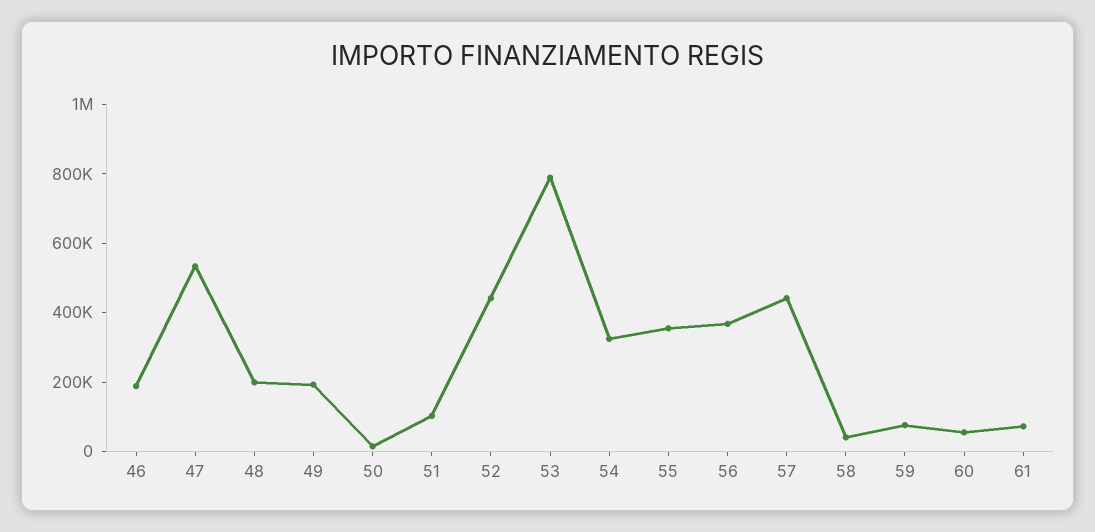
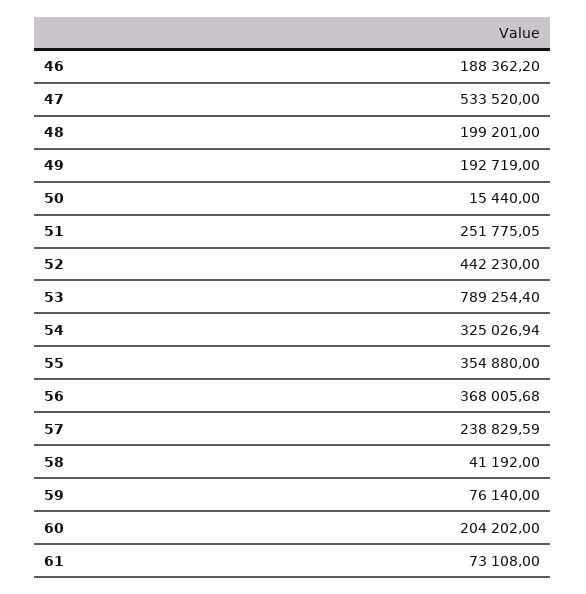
  {
    "46": 188362.2,
    "47": 533520,
    "48": 199201,
    "49": 192719,
    "50": 15440,
-   "51": 100000,
+   "51": 251775.05,
    "52": 442230,
    "53": 789254.4,
    "54": 325026.94,
    "55": 354880,
    "56": 368005.68,
-   "57": 450000,
+   "57": 238829.59,
    "58": 41192,
    "59": 76140,
-   "60": 50000,
+   "60": 204202,
    "61": 73108
  }

